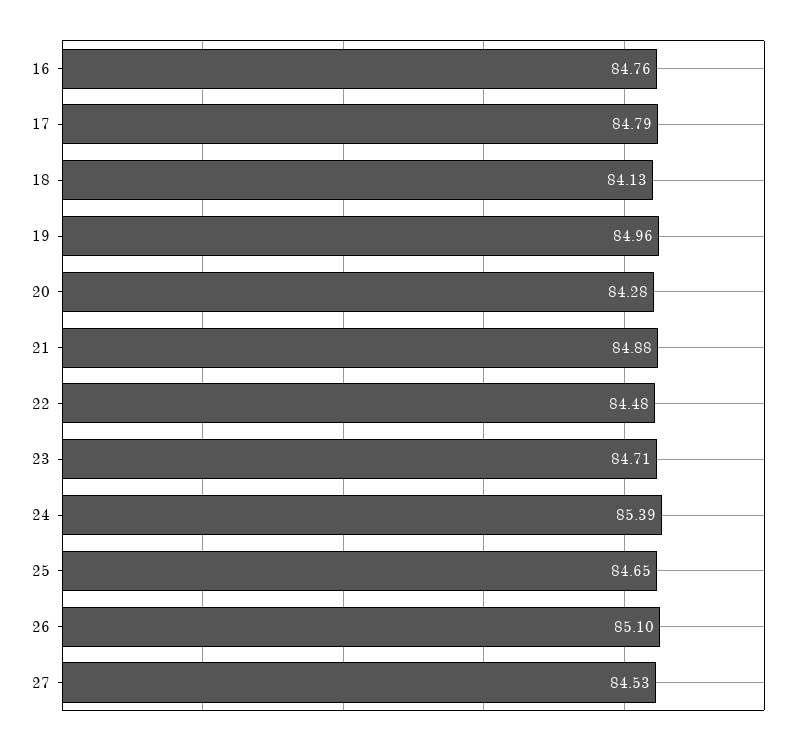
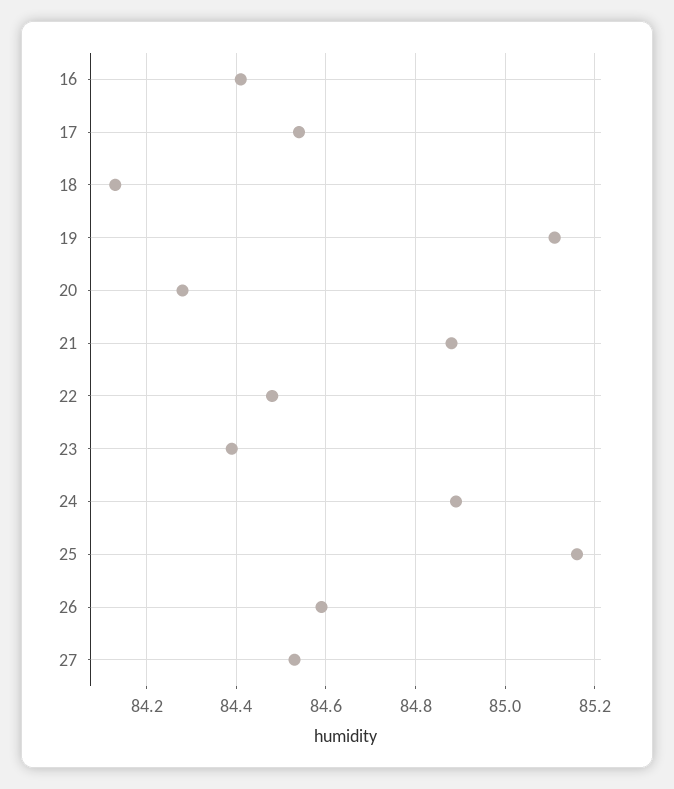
  {
-   "16": 84.76,
+   "16": 84.4,
-   "17": 84.79,
+   "17": 84.55,
    "18": 84.13,
-   "19": 84.96,
+   "19": 85.1,
    "20": 84.28,
    "21": 84.88,
    "22": 84.48,
-   "23": 84.71,
+   "23": 84.4,
-   "24": 85.39,
+   "24": 84.9,
-   "25": 84.65,
+   "25": 85.15,
-   "26": 85.1,
+   "26": 84.6,
    "27": 84.53
  }

